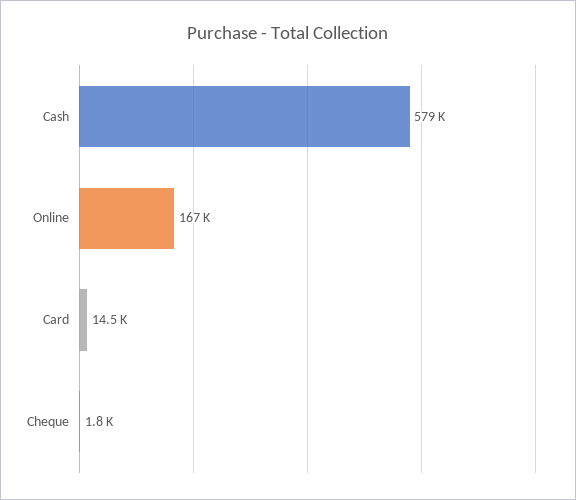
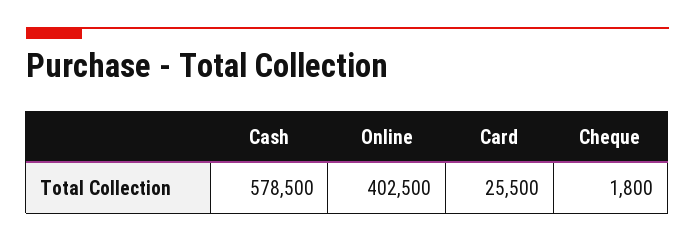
  {
    "Cash": 578500,
-   "Online": 167000,
+   "Online": 402500,
-   "Card": 14500,
+   "Card": 25500,
    "Cheque": 1800
  }

